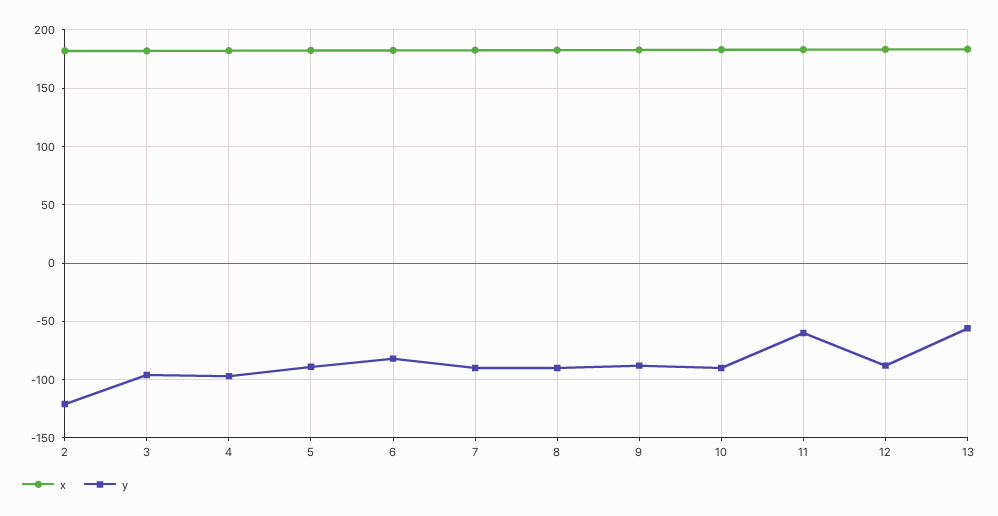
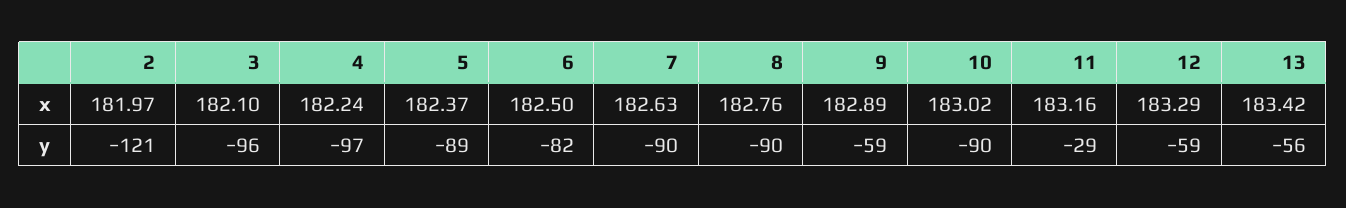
  {
    "x": {
      "2": 181.97,
      "3": 182.1,
      "4": 182.24,
      "5": 182.37,
      "6": 182.5,
      "7": 182.63,
      "8": 182.76,
      "9": 182.89,
      "10": 183.02,
      "11": 183.16,
      "12": 183.29,
      "13": 183.42
    },
    "y": {
      "2": -121,
      "3": -96,
      "4": -97,
      "5": -89,
      "6": -82,
      "7": -90,
      "8": -90,
-     "9": -90,
+     "9": -59,
      "10": -90,
-     "11": -60,
+     "11": -29,
-     "12": -90,
+     "12": -59,
      "13": -56
    }
  }

